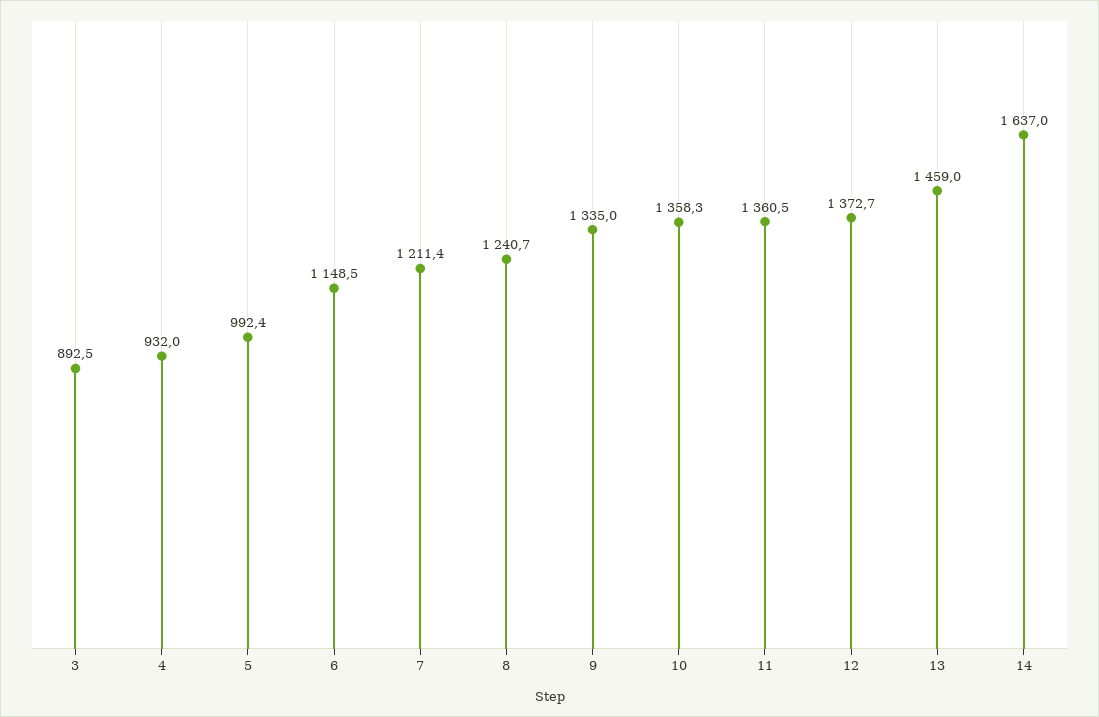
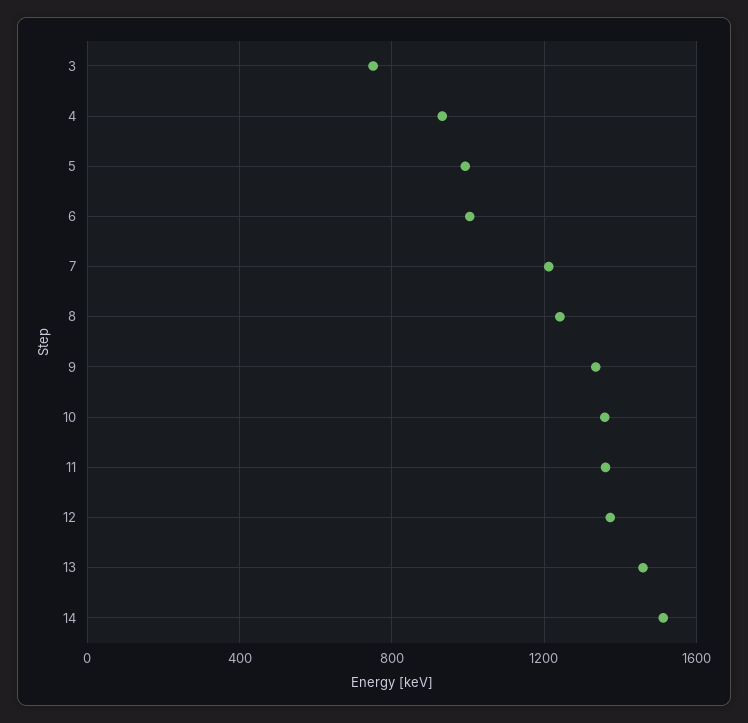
  {
-   "3": 892.5,
+   "3": 750,
    "4": 932,
    "5": 992.4,
-   "6": 1148.5,
+   "6": 1000,
    "7": 1211.4,
    "8": 1240.7,
    "9": 1335,
    "10": 1358.3,
    "11": 1360.5,
    "12": 1372.7,
    "13": 1459,
-   "14": 1637
+   "14": 1500
  }

